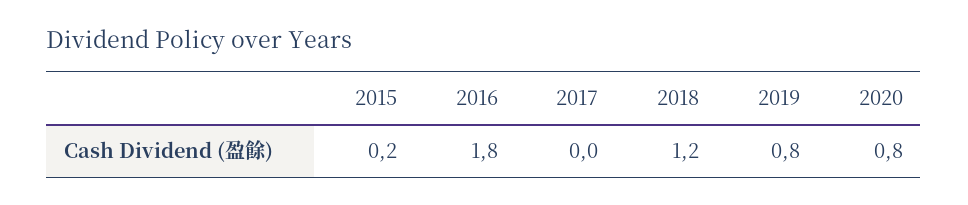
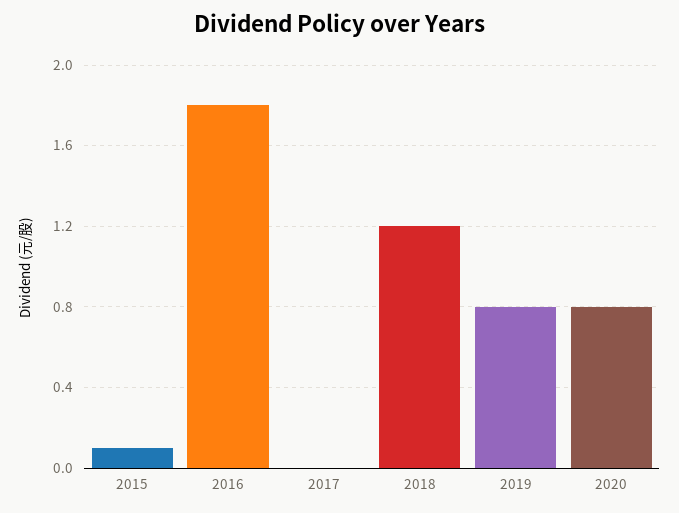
  {
-   "2015": 0.2,
+   "2015": 0.1,
    "2016": 1.8,
    "2017": 0,
    "2018": 1.2,
    "2019": 0.8,
    "2020": 0.8
  }

